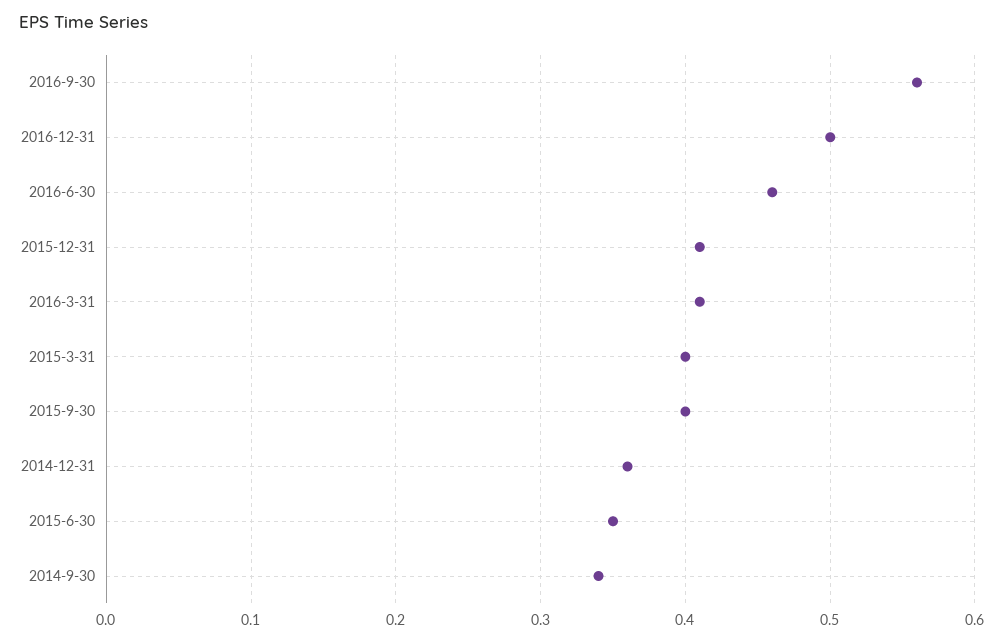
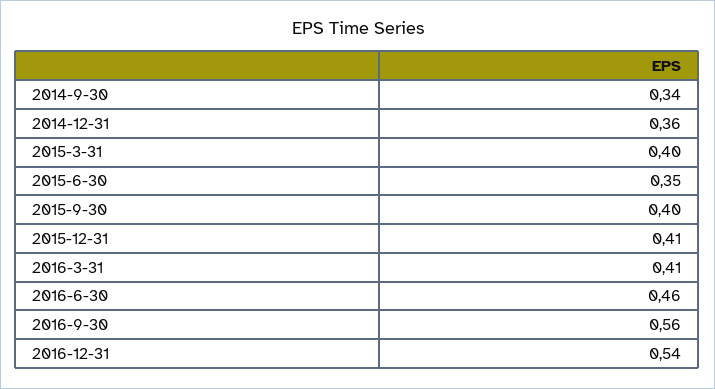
  {
    "2016-9-30": 0.56,
-   "2016-12-31": 0.5,
+   "2016-12-31": 0.54,
    "2016-6-30": 0.46,
    "2015-12-31": 0.41,
    "2016-3-31": 0.41,
    "2015-3-31": 0.4,
    "2015-9-30": 0.4,
    "2014-12-31": 0.36,
    "2015-6-30": 0.35,
    "2014-9-30": 0.34
  }

